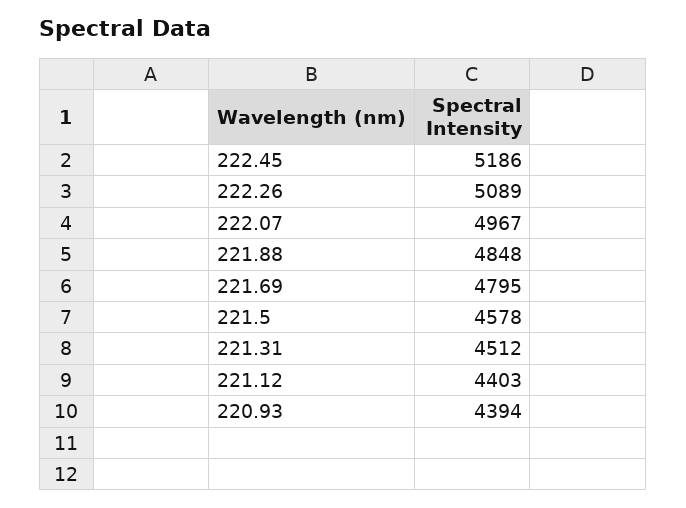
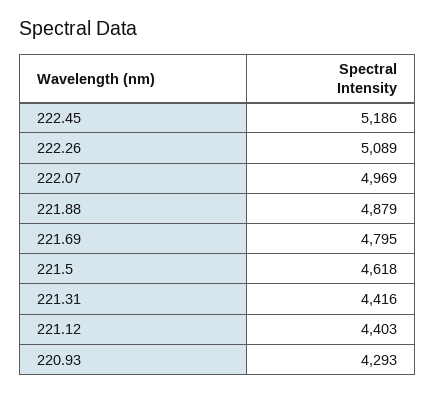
  {
    "222.45": 5186,
    "222.26": 5089,
-   "222.07": 4967,
+   "222.07": 4969,
-   "221.88": 4848,
+   "221.88": 4879,
    "221.69": 4795,
-   "221.5": 4578,
+   "221.5": 4618,
-   "221.31": 4512,
+   "221.31": 4416,
    "221.12": 4403,
-   "220.93": 4394
+   "220.93": 4293
  }

